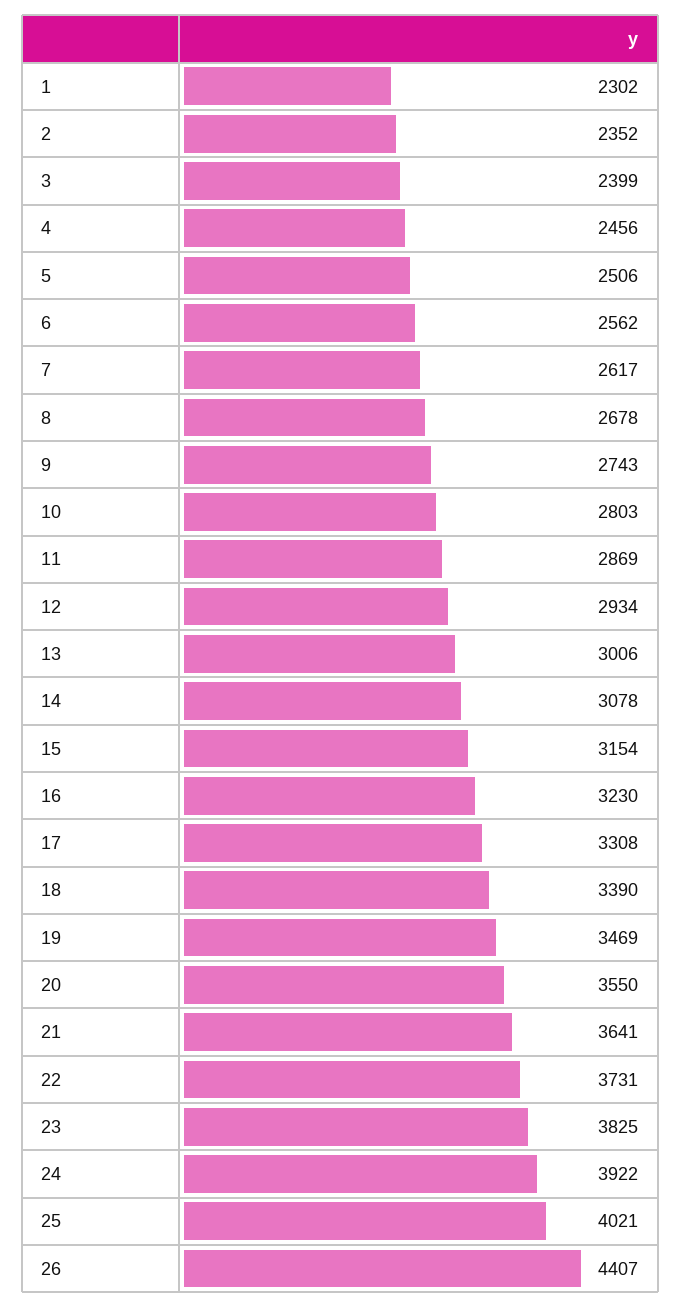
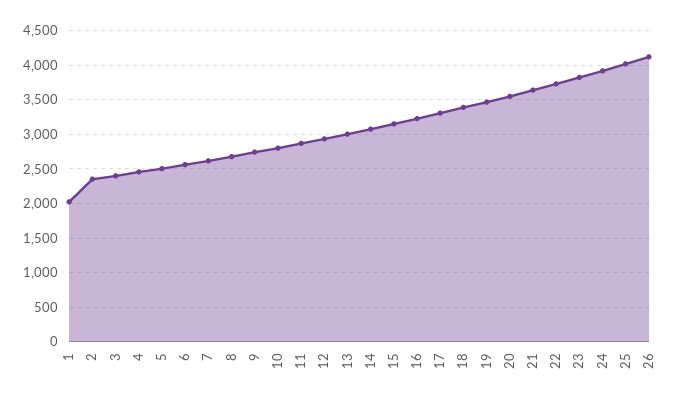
  {
-   "1": 2302,
+   "1": 2000,
    "2": 2352,
    "3": 2399,
    "4": 2456,
    "5": 2506,
    "6": 2562,
    "7": 2617,
    "8": 2678,
    "9": 2743,
    "10": 2803,
    "11": 2869,
    "12": 2934,
    "13": 3006,
    "14": 3078,
    "15": 3154,
    "16": 3230,
    "17": 3308,
    "18": 3390,
    "19": 3469,
    "20": 3550,
    "21": 3641,
    "22": 3731,
    "23": 3825,
    "24": 3922,
    "25": 4021,
-   "26": 4407
+   "26": 4100
  }

